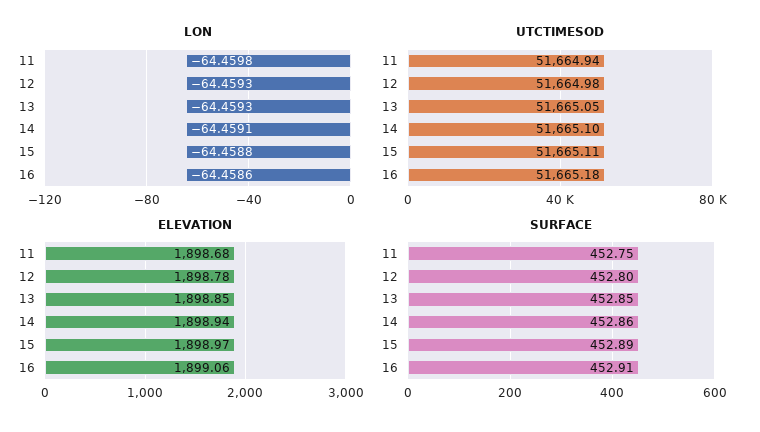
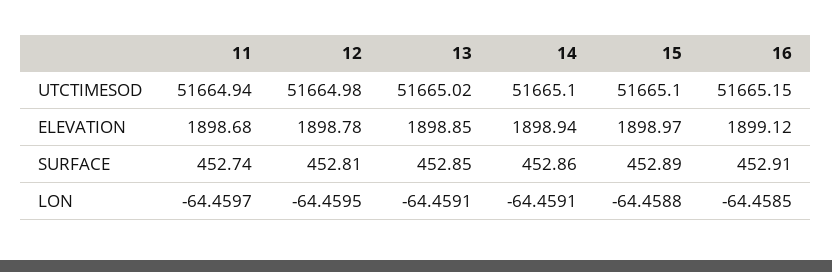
  {
    "LON": {
-     "11": -64.4598,
+     "11": -64.4597,
-     "12": -64.4593,
+     "12": -64.4595,
-     "13": -64.4593,
+     "13": -64.4591,
      "14": -64.4591,
      "15": -64.4588,
-     "16": -64.4586
+     "16": -64.4585
    },
    "UTCTIMESOD": {
      "11": 51664.94,
      "12": 51664.98,
-     "13": 51665.05,
+     "13": 51665.02,
      "14": 51665.1,
-     "15": 51665.11,
+     "15": 51665.1,
-     "16": 51665.18
+     "16": 51665.15
    },
    "ELEVATION": {
      "11": 1898.68,
      "12": 1898.78,
      "13": 1898.85,
      "14": 1898.94,
      "15": 1898.97,
-     "16": 1899.06
+     "16": 1899.12
    },
    "SURFACE": {
-     "11": 452.75,
+     "11": 452.74,
-     "12": 452.8,
+     "12": 452.81,
      "13": 452.85,
      "14": 452.86,
      "15": 452.89,
      "16": 452.91
    }
  }

